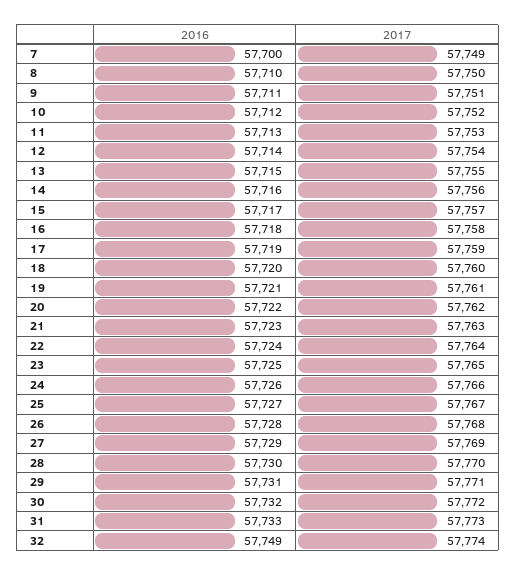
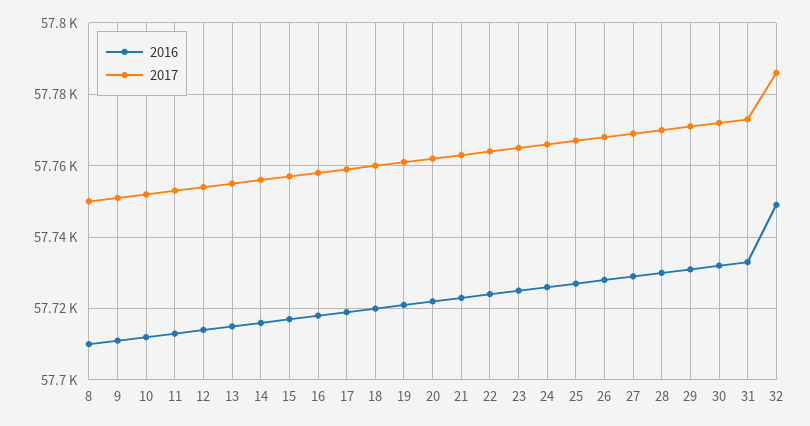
  {
    "2016": {
-     "7": 57700,
      "8": 57710,
      "9": 57711,
      "10": 57712,
      "11": 57713,
      "12": 57714,
      "13": 57715,
      "14": 57716,
      "15": 57717,
      "16": 57718,
      "17": 57719,
      "18": 57720,
      "19": 57721,
      "20": 57722,
      "21": 57723,
      "22": 57724,
      "23": 57725,
      "24": 57726,
      "25": 57727,
      "26": 57728,
      "27": 57729,
      "28": 57730,
      "29": 57731,
      "30": 57732,
      "31": 57733,
      "32": 57749
    },
    "2017": {
-     "7": 57749,
      "8": 57750,
      "9": 57751,
      "10": 57752,
      "11": 57753,
      "12": 57754,
      "13": 57755,
      "14": 57756,
      "15": 57757,
      "16": 57758,
      "17": 57759,
      "18": 57760,
      "19": 57761,
      "20": 57762,
      "21": 57763,
      "22": 57764,
      "23": 57765,
      "24": 57766,
      "25": 57767,
      "26": 57768,
      "27": 57769,
      "28": 57770,
      "29": 57771,
      "30": 57772,
      "31": 57773,
-     "32": 57774
+     "32": 57785
    }
  }

